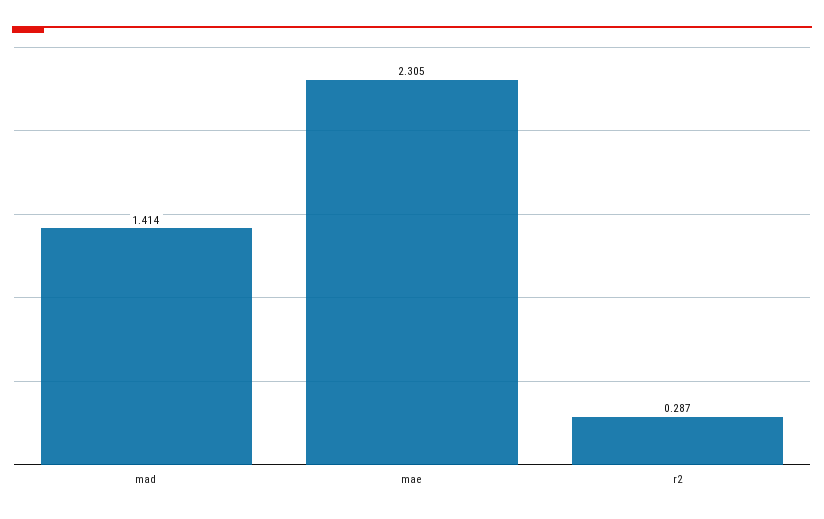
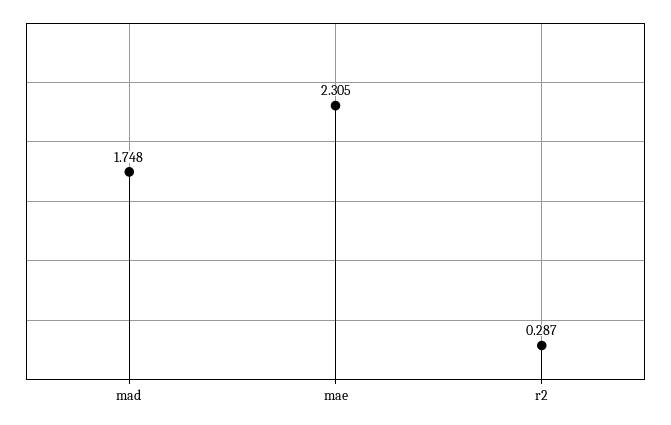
  {
-   "mad": 1.414,
+   "mad": 1.748,
    "mae": 2.305,
    "r2": 0.287
  }

